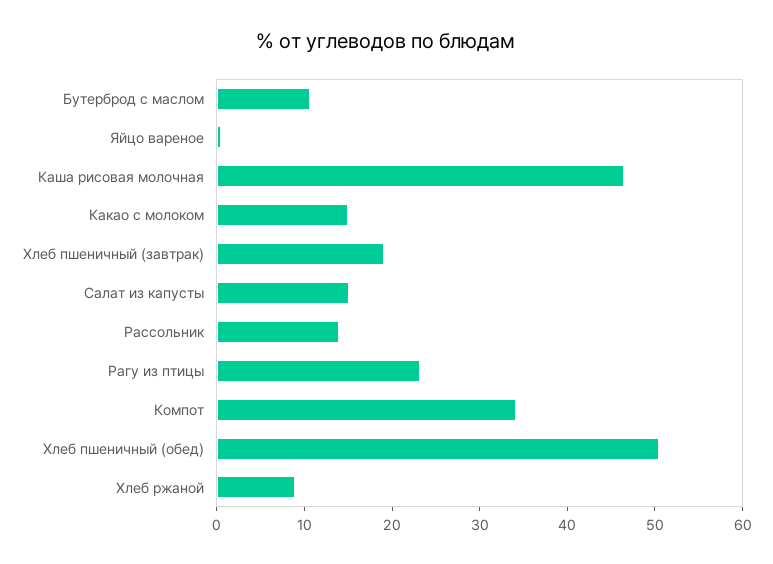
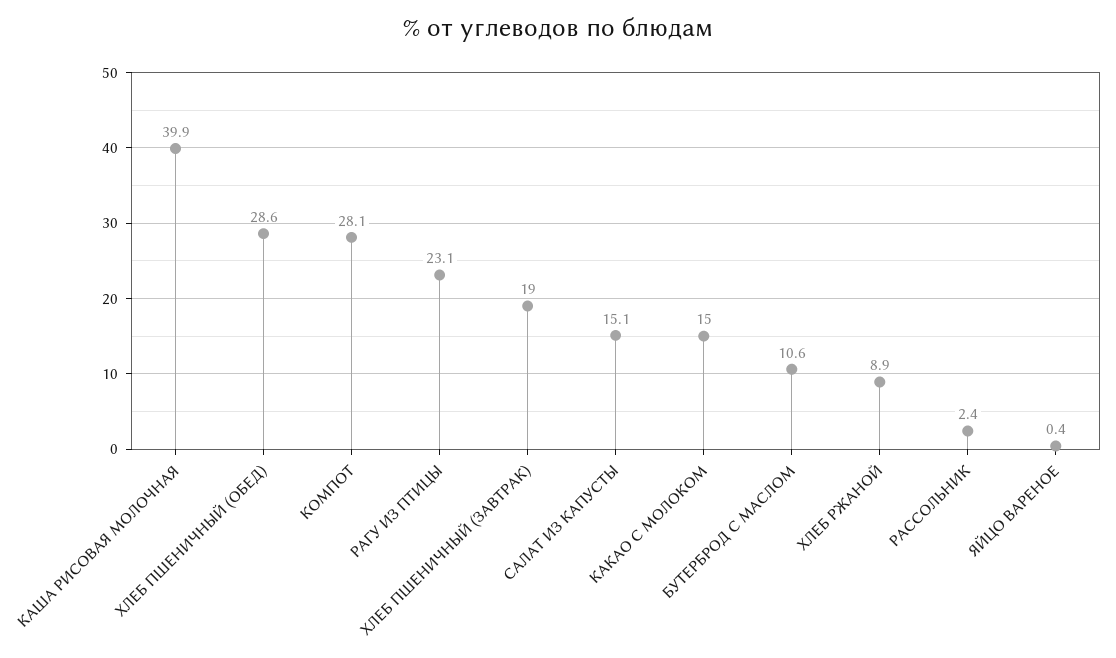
  {
    "Бутерброд с маслом": 10.6,
    "Яйцо вареное": 0.4,
-   "Каша рисовая молочная": 46,
+   "Каша рисовая молочная": 39.9,
    "Какао с молоком": 15,
    "Хлеб пшеничный (завтрак)": 19,
    "Салат из капусты": 15.1,
-   "Рассольник": 14,
+   "Рассольник": 2.4,
    "Рагу из птицы": 23.1,
-   "Компот": 34,
+   "Компот": 28.1,
-   "Хлеб пшеничный (обед)": 50,
+   "Хлеб пшеничный (обед)": 28.6,
    "Хлеб ржаной": 8.9
  }

